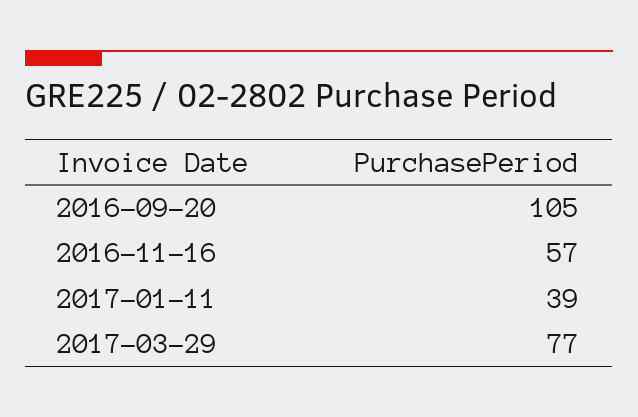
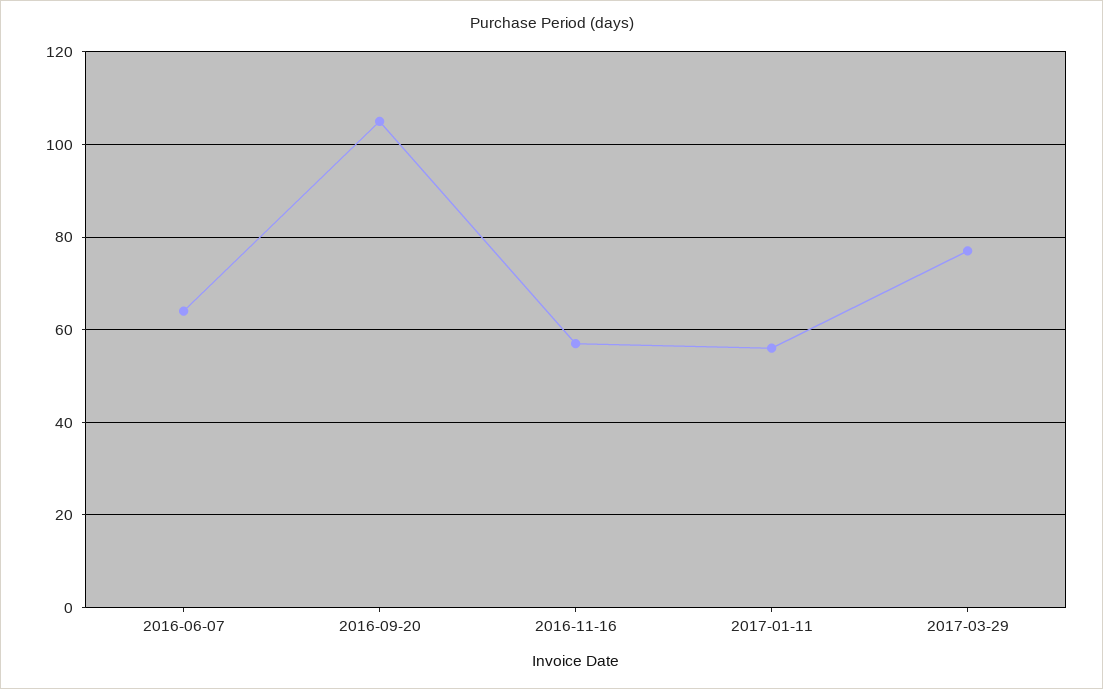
  {
    "2016-09-20": 105,
    "2016-11-16": 57,
-   "2017-01-11": 39,
+   "2017-01-11": 55,
-   "2017-03-29": 77
+   "2017-03-29": 77,
+   "2016-06-07": 65
  }

